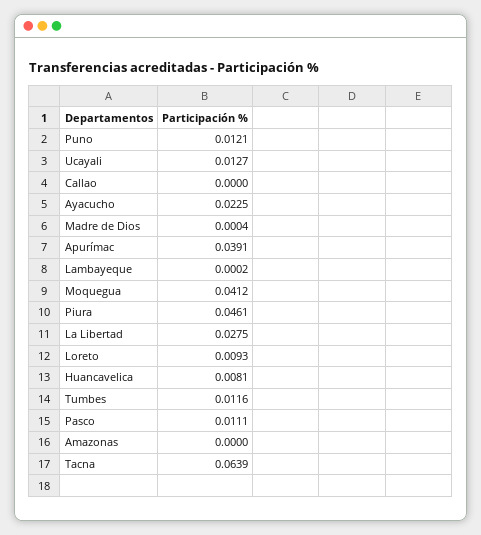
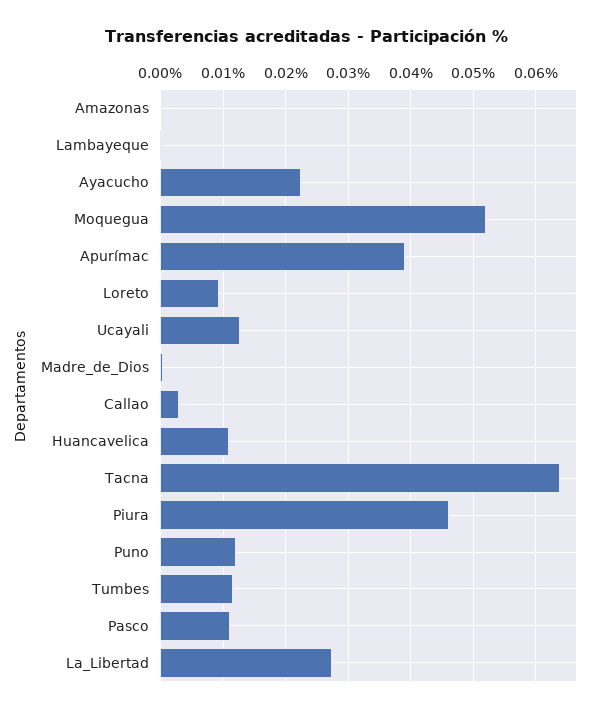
  {
    "Puno": 0.0121,
    "Ucayali": 0.0127,
-   "Callao": 0,
+   "Callao": 0.003,
    "Ayacucho": 0.0225,
    "Madre de Dios": 0.0004,
    "Apurímac": 0.0391,
    "Lambayeque": 0.0002,
-   "Moquegua": 0.0412,
+   "Moquegua": 0.052,
    "Piura": 0.0461,
    "La Libertad": 0.0275,
    "Loreto": 0.0093,
-   "Huancavelica": 0.0081,
+   "Huancavelica": 0.011,
    "Tumbes": 0.0116,
    "Pasco": 0.0111,
    "Amazonas": 0,
    "Tacna": 0.0639
  }

